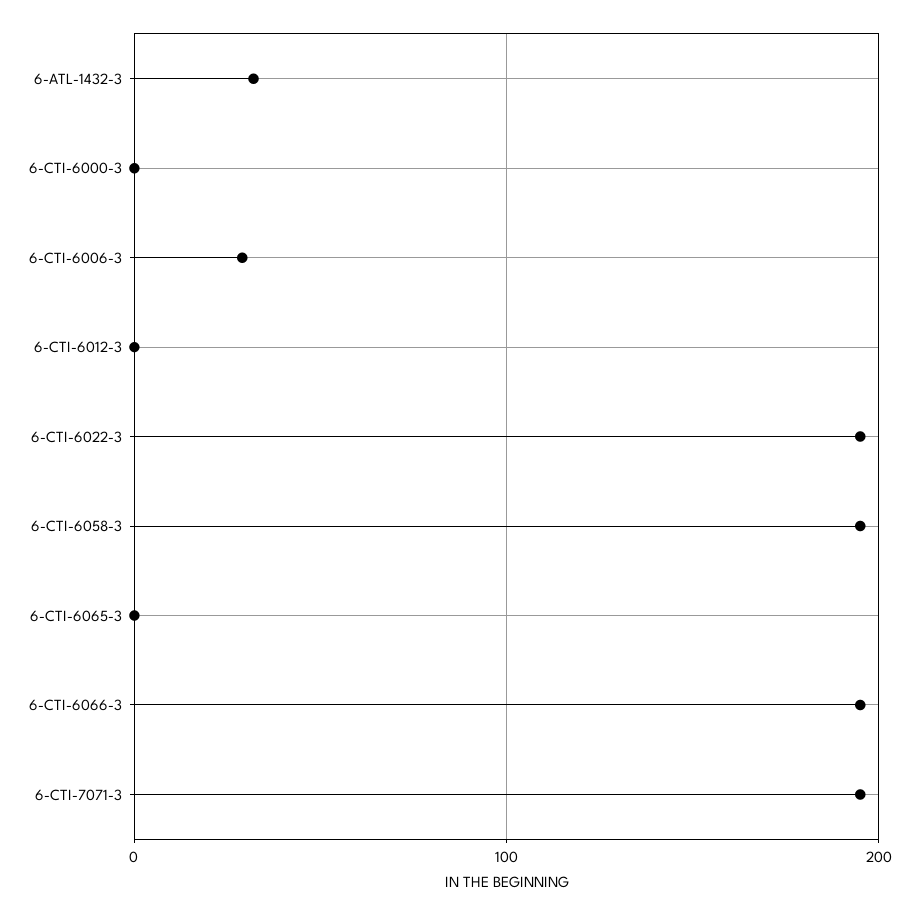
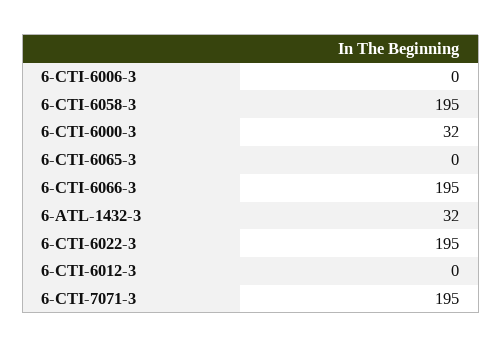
  {
    "6-ATL-1432-3": 32,
-   "6-CTI-6000-3": 0,
+   "6-CTI-6000-3": 32,
-   "6-CTI-6006-3": 30,
+   "6-CTI-6006-3": 0,
    "6-CTI-6012-3": 0,
    "6-CTI-6022-3": 195,
    "6-CTI-6058-3": 195,
    "6-CTI-6065-3": 0,
    "6-CTI-6066-3": 195,
    "6-CTI-7071-3": 195
  }

